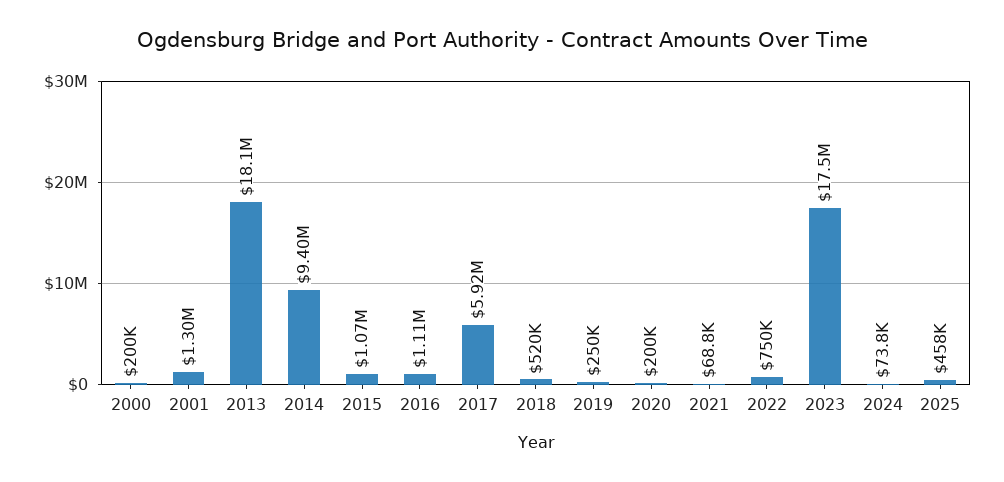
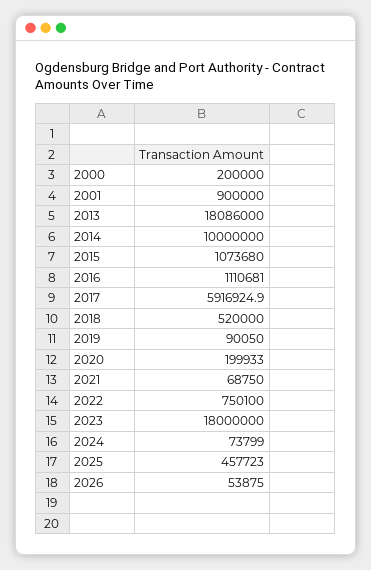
  {
    "2000": 200000,
-   "2001": 1300000,
+   "2001": 900000,
    "2013": 18086000,
-   "2014": 9400000,
+   "2014": 10000000,
    "2015": 1073680,
    "2016": 1110681,
    "2017": 5916924.9,
    "2018": 520000,
-   "2019": 250000,
+   "2019": 90050,
    "2020": 199933,
    "2021": 68750,
    "2022": 750100,
-   "2023": 17500000,
+   "2023": 18000000,
    "2024": 73799,
-   "2025": 457723
+   "2025": 457723,
+   "2026": 53875
  }

